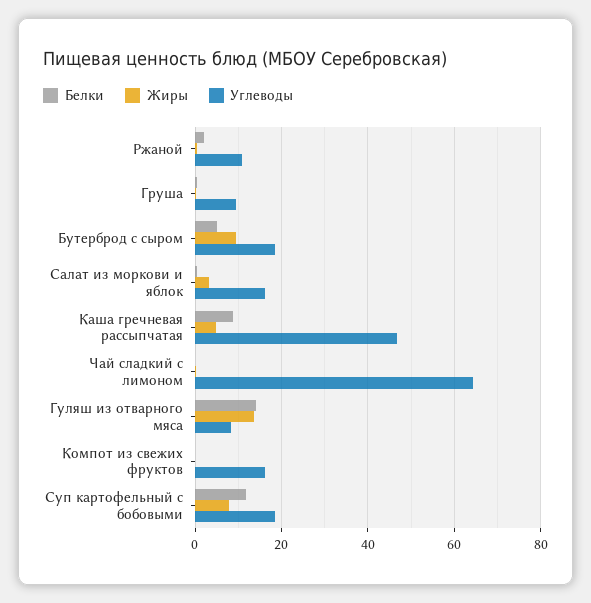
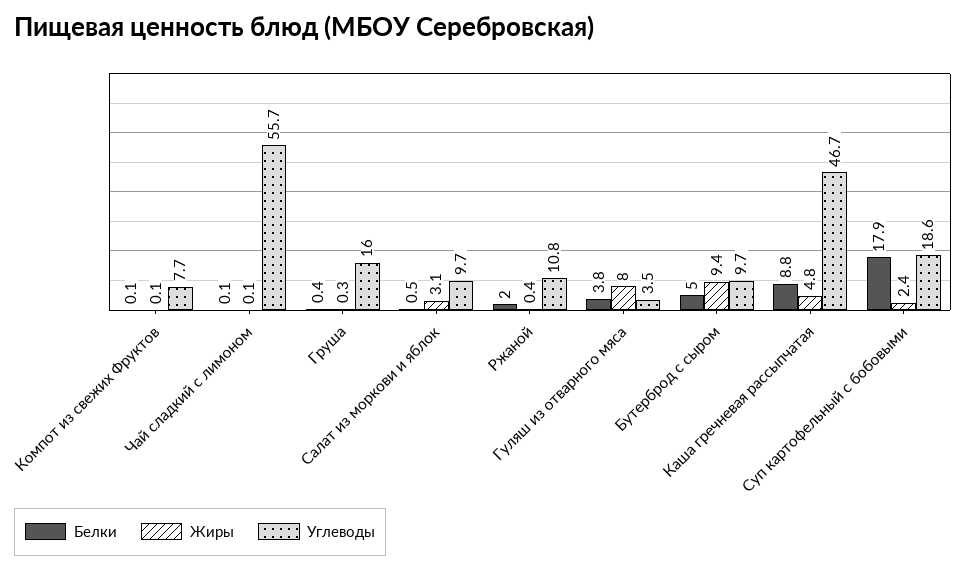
  {
    "Белки": {
      "Ржаной": 2,
      "Груша": 0.4,
      "Бутерброд с сыром": 5,
      "Салат из моркови и яблок": 0.5,
      "Каша гречневая рассыпчатая": 8.8,
      "Чай сладкий с лимоном": 0.1,
-     "Гуляш из отварного мяса": 14,
+     "Гуляш из отварного мяса": 3.8,
      "Компот из свежих фруктов": 0.1,
-     "Суп картофельный с бобовыми": 12
+     "Суп картофельный с бобовыми": 17.9
    },
    "Жиры": {
      "Ржаной": 0.4,
      "Груша": 0.3,
      "Бутерброд с сыром": 9.4,
      "Салат из моркови и яблок": 3.1,
      "Каша гречневая рассыпчатая": 4.8,
      "Чай сладкий с лимоном": 0.1,
-     "Гуляш из отварного мяса": 14,
+     "Гуляш из отварного мяса": 8,
      "Компот из свежих фруктов": 0.1,
-     "Суп картофельный с бобовыми": 8
+     "Суп картофельный с бобовыми": 2.4
    },
    "Углеводы": {
      "Ржаной": 10.8,
-     "Груша": 10,
+     "Груша": 16,
-     "Бутерброд с сыром": 18,
+     "Бутерброд с сыром": 9.7,
-     "Салат из моркови и яблок": 16,
+     "Салат из моркови и яблок": 9.7,
      "Каша гречневая рассыпчатая": 46.7,
-     "Чай сладкий с лимоном": 64,
+     "Чай сладкий с лимоном": 55.7,
-     "Гуляш из отварного мяса": 8,
+     "Гуляш из отварного мяса": 3.5,
-     "Компот из свежих фруктов": 16,
+     "Компот из свежих фруктов": 7.7,
      "Суп картофельный с бобовыми": 18.6
    }
  }

